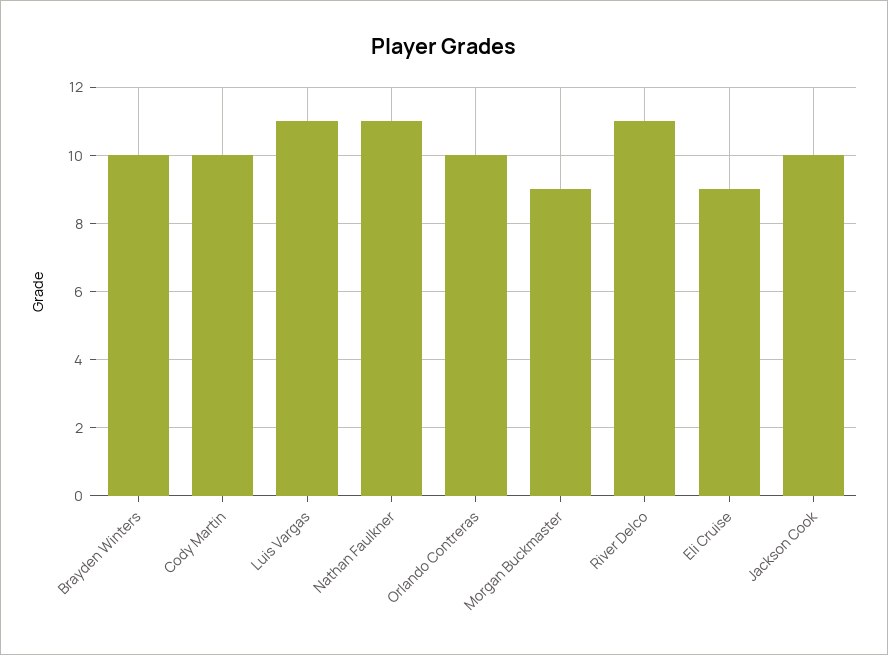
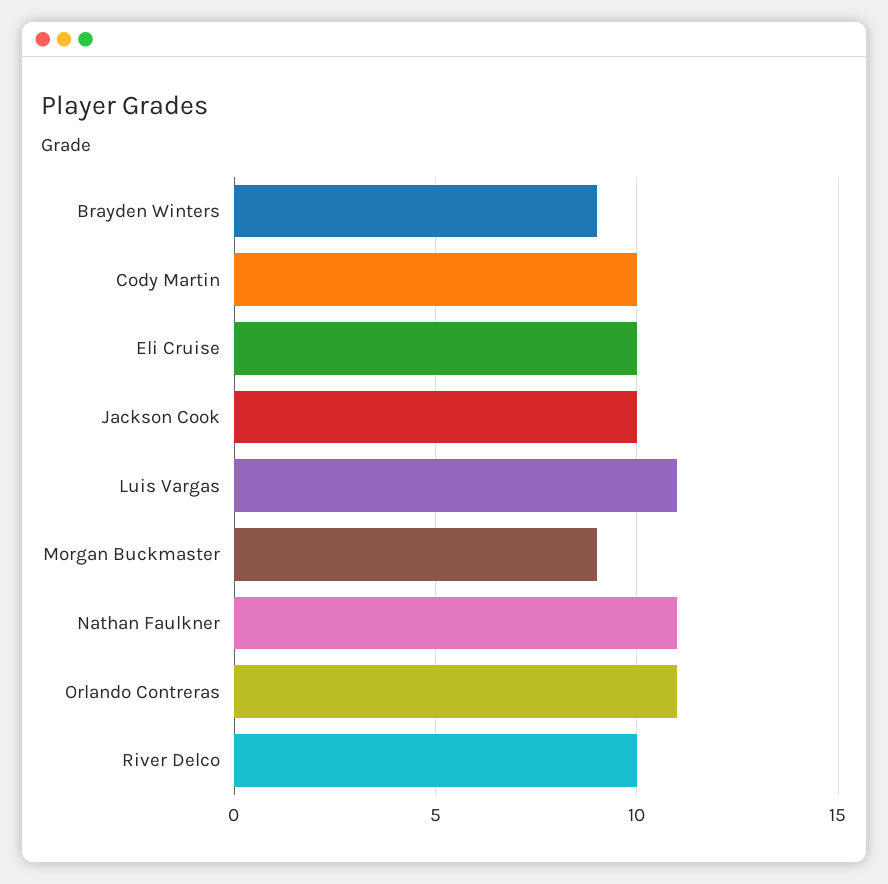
  {
-   "Brayden Winters": 10,
+   "Brayden Winters": 9,
    "Cody Martin": 10,
    "Luis Vargas": 11,
    "Nathan Faulkner": 11,
-   "Orlando Contreras": 10,
+   "Orlando Contreras": 11,
    "Morgan Buckmaster": 9,
-   "River Delco": 11,
+   "River Delco": 10,
-   "Eli Cruise": 9,
+   "Eli Cruise": 10,
    "Jackson Cook": 10
  }

